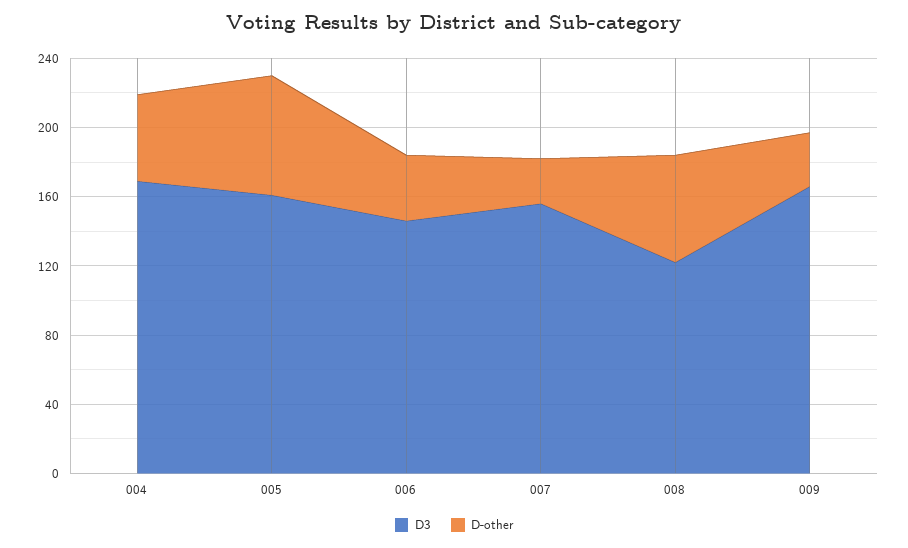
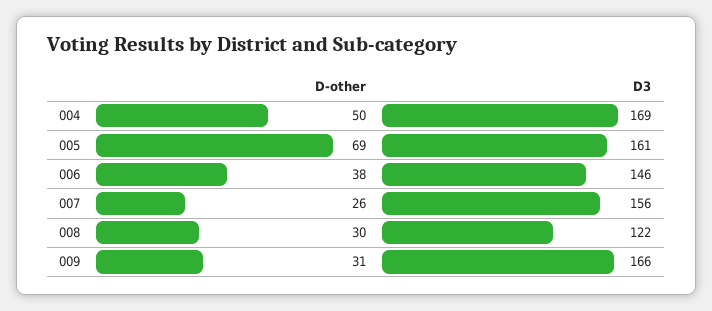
  {
    "D3": {
      "004": 169,
      "005": 161,
      "006": 146,
      "007": 156,
      "008": 122,
      "009": 166
    },
    "D-other": {
      "004": 50,
      "005": 69,
      "006": 38,
      "007": 26,
-     "008": 60,
+     "008": 30,
      "009": 31
    }
  }

